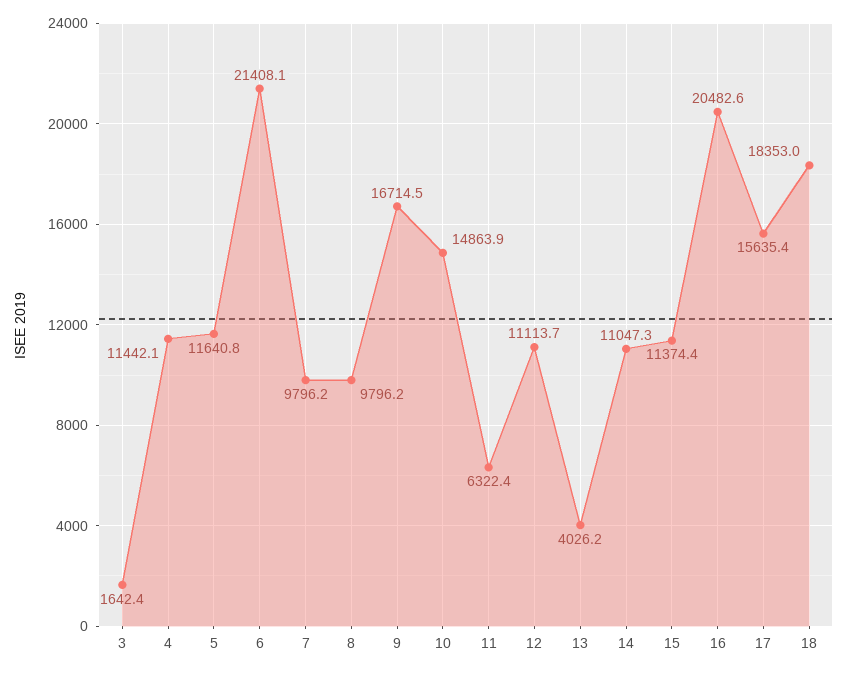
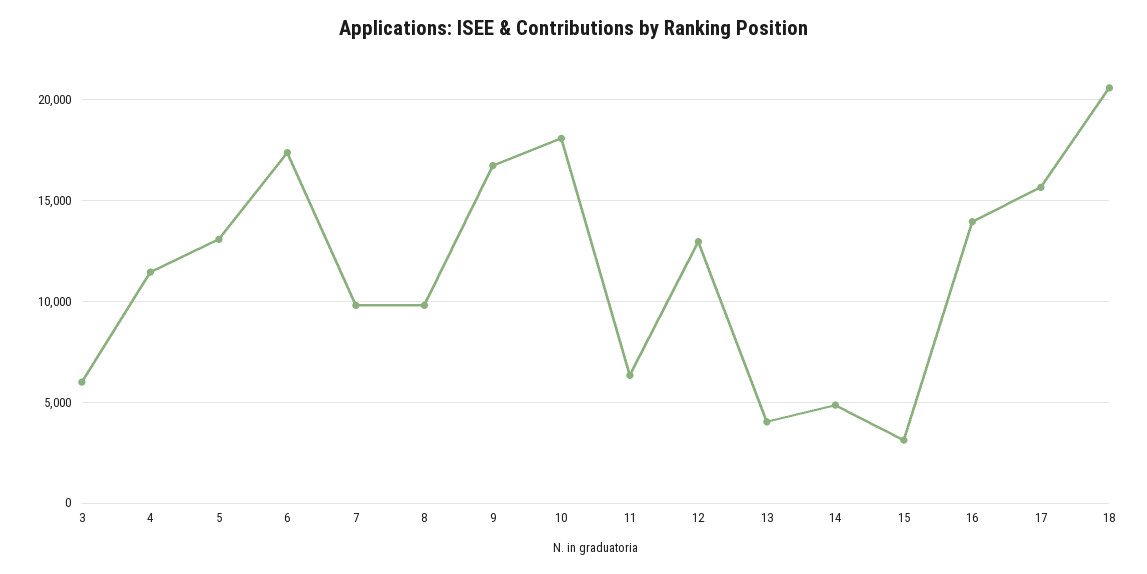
  {
-   "3": 1642.4,
+   "3": 6000,
    "4": 11442.1,
-   "5": 11640.8,
+   "5": 13000,
-   "6": 21408.1,
+   "6": 17500,
    "7": 9796.2,
    "8": 9796.2,
    "9": 16714.5,
-   "10": 14863.9,
+   "10": 18000,
    "11": 6322.4,
-   "12": 11113.7,
+   "12": 13000,
    "13": 4026.2,
-   "14": 11047.3,
+   "14": 5000,
-   "15": 11374.4,
+   "15": 3000,
-   "16": 20482.6,
+   "16": 14000,
    "17": 15635.4,
-   "18": 18353
+   "18": 20500
  }

